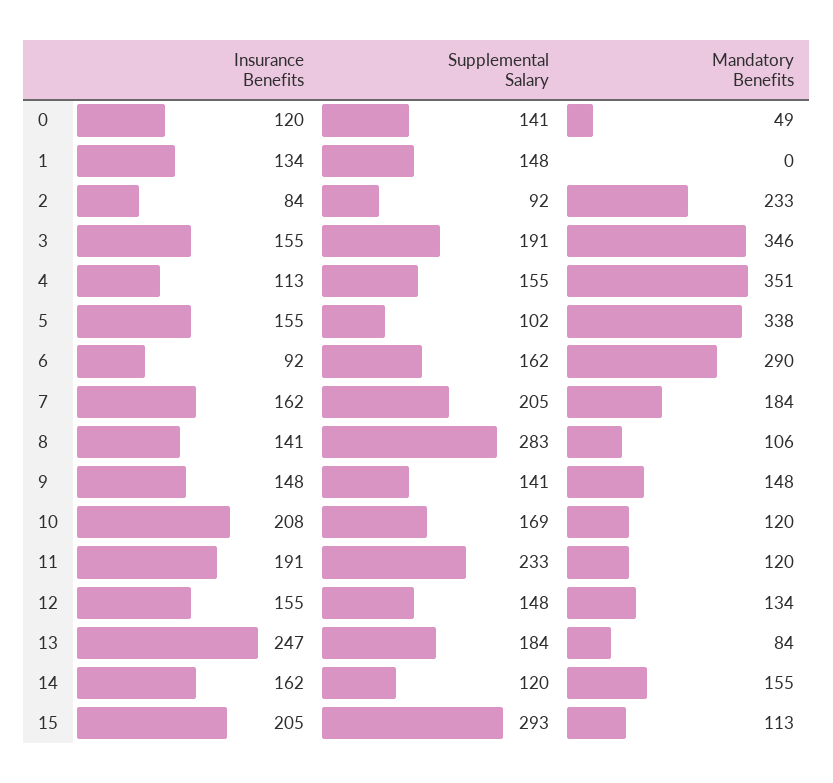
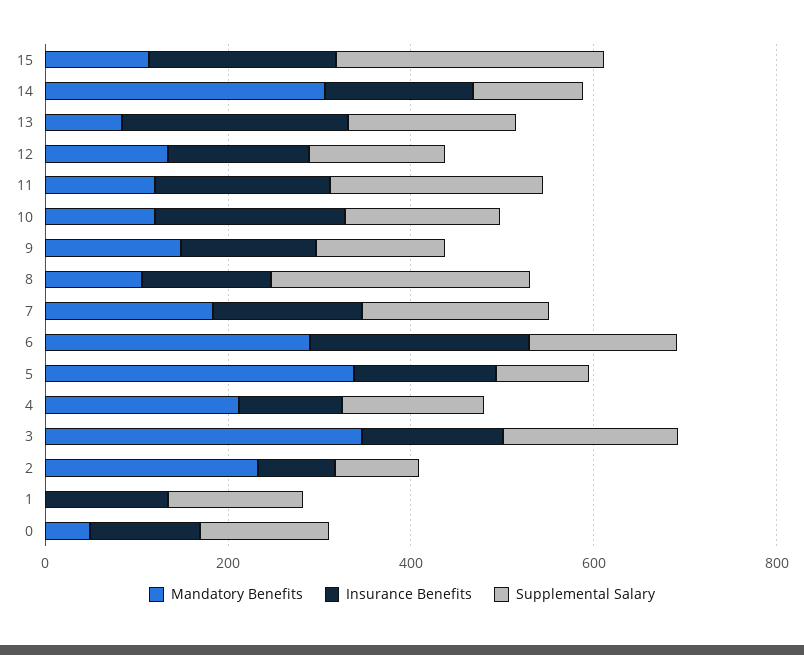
  {
    "Insurance Benefits": {
      "0": 120,
      "1": 134,
      "2": 84,
      "3": 155,
      "4": 113,
      "5": 155,
-     "6": 92,
+     "6": 250,
      "7": 162,
      "8": 141,
      "9": 148,
      "10": 208,
      "11": 191,
      "12": 155,
      "13": 247,
      "14": 162,
      "15": 205
    },
    "Supplemental Salary": {
      "0": 141,
      "1": 148,
      "2": 92,
      "3": 191,
      "4": 155,
      "5": 102,
      "6": 162,
      "7": 205,
      "8": 283,
      "9": 141,
      "10": 169,
      "11": 233,
      "12": 148,
      "13": 184,
      "14": 120,
      "15": 293
    },
    "Mandatory Benefits": {
      "0": 49,
      "1": 0,
      "2": 233,
      "3": 346,
-     "4": 351,
+     "4": 200,
      "5": 338,
      "6": 290,
      "7": 184,
      "8": 106,
      "9": 148,
      "10": 120,
      "11": 120,
      "12": 134,
      "13": 84,
-     "14": 155,
+     "14": 300,
      "15": 113
    }
  }

